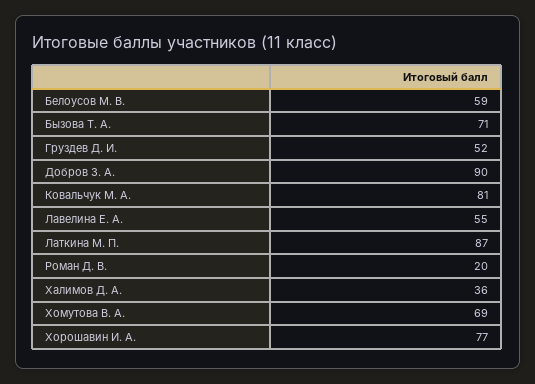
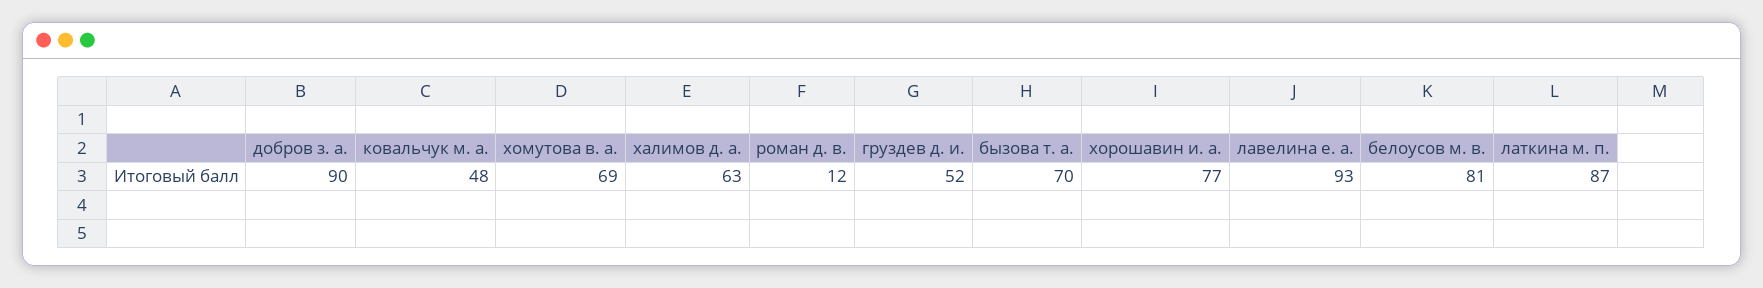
  {
-   "Белоусов М. В.": 59,
+   "Белоусов М. В.": 81,
-   "Бызова Т. А.": 71,
+   "Бызова Т. А.": 70,
    "Груздев Д. И.": 52,
    "Добров З. А.": 90,
-   "Ковальчук М. А.": 81,
+   "Ковальчук М. А.": 48,
-   "Лавелина Е. А.": 55,
+   "Лавелина Е. А.": 93,
    "Латкина М. П.": 87,
-   "Роман Д. В.": 20,
+   "Роман Д. В.": 12,
-   "Халимов Д. А.": 36,
+   "Халимов Д. А.": 63,
    "Хомутова В. А.": 69,
    "Хорошавин И. А.": 77
  }

